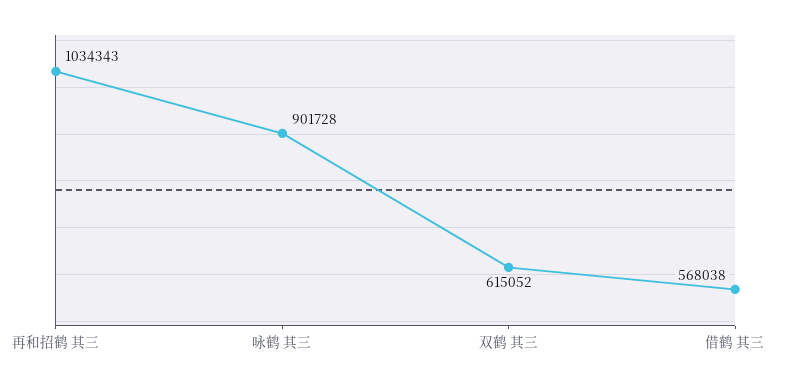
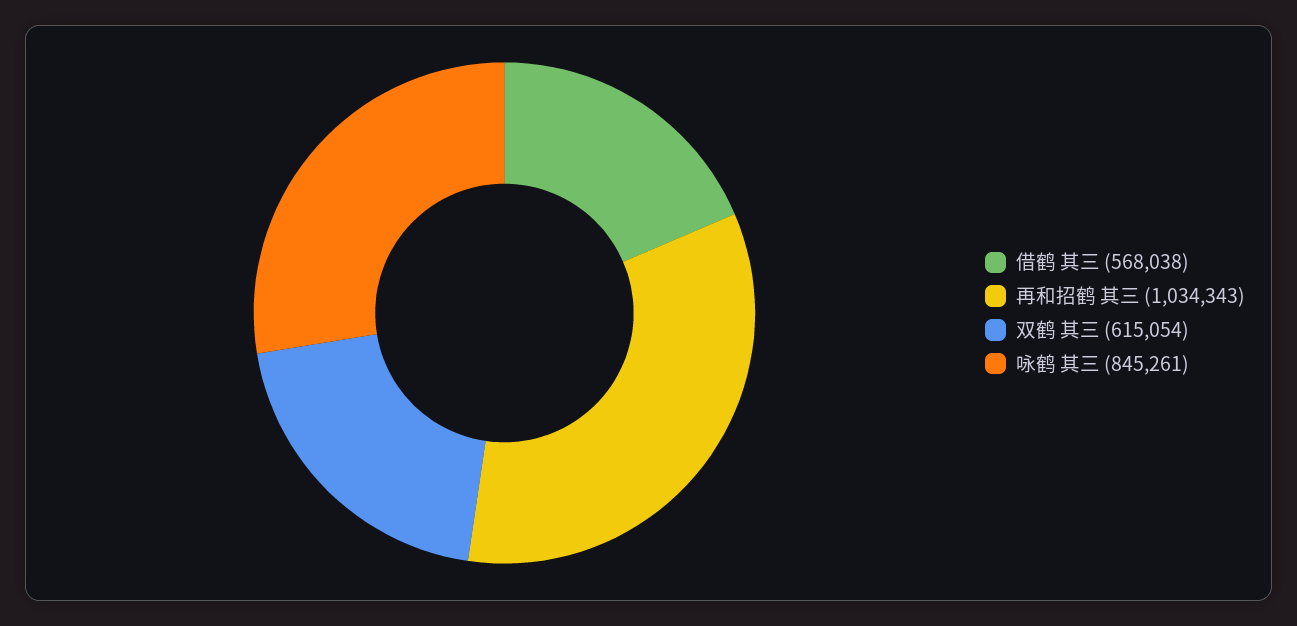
  {
    "再和招鹤 其三": 1034343,
-   "咏鹤 其三": 901728,
+   "咏鹤 其三": 845261,
-   "双鹤 其三": 615052,
+   "双鹤 其三": 615054,
    "借鹤 其三": 568038
  }

